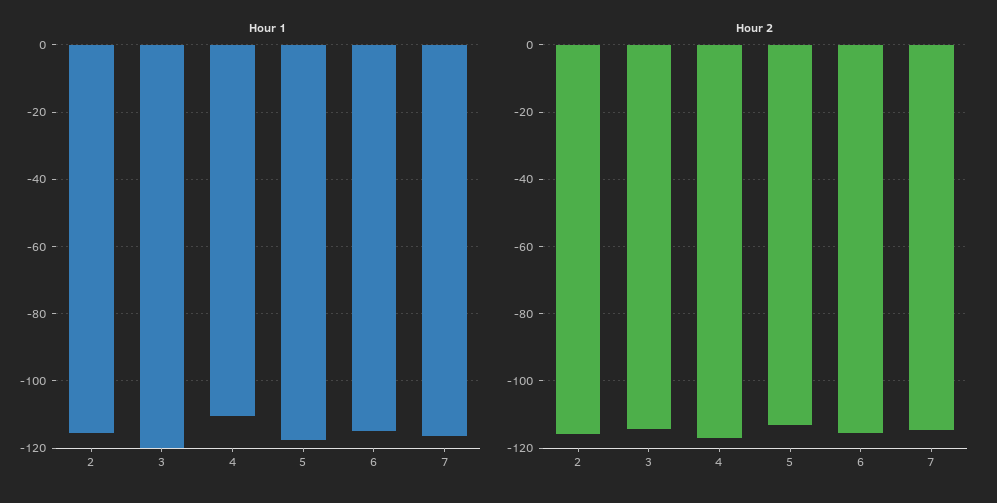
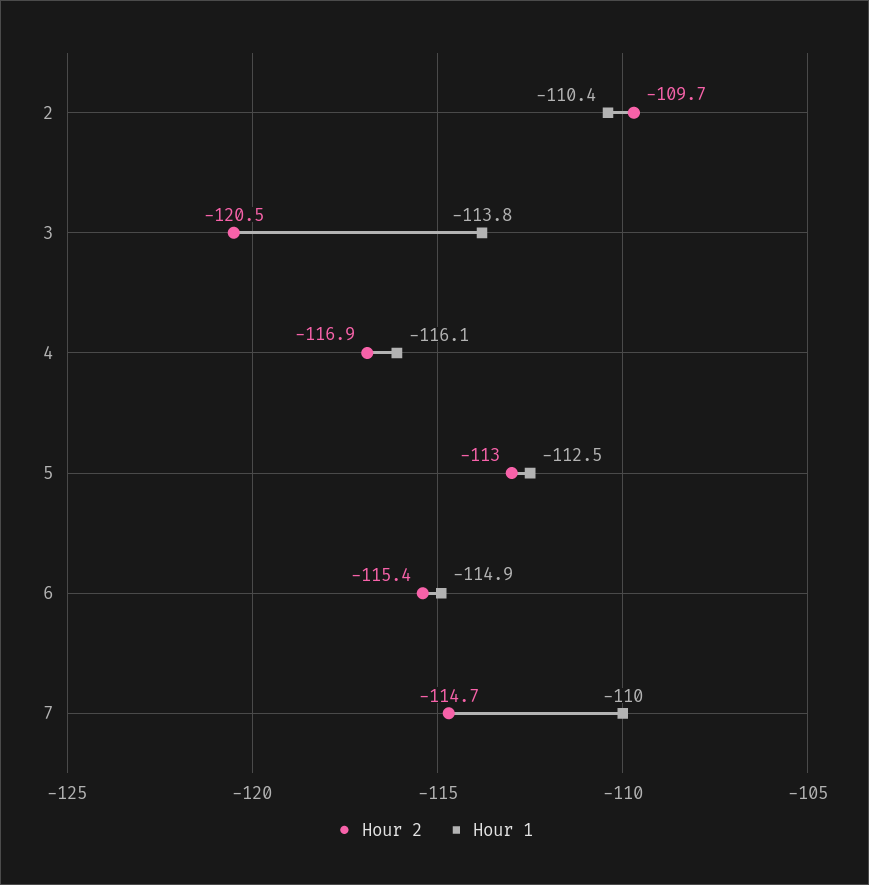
  {
    "Hour 1": {
-     "2": -116,
+     "2": -110.4,
-     "3": -120,
+     "3": -113.8,
-     "4": -110,
+     "4": -116.1,
-     "5": -118,
+     "5": -112.5,
      "6": -114.9,
-     "7": -116
+     "7": -110
    },
    "Hour 2": {
-     "2": -116,
+     "2": -109.7,
-     "3": -114,
+     "3": -120.5,
      "4": -116.9,
      "5": -113,
      "6": -115.4,
      "7": -114.7
    }
  }

